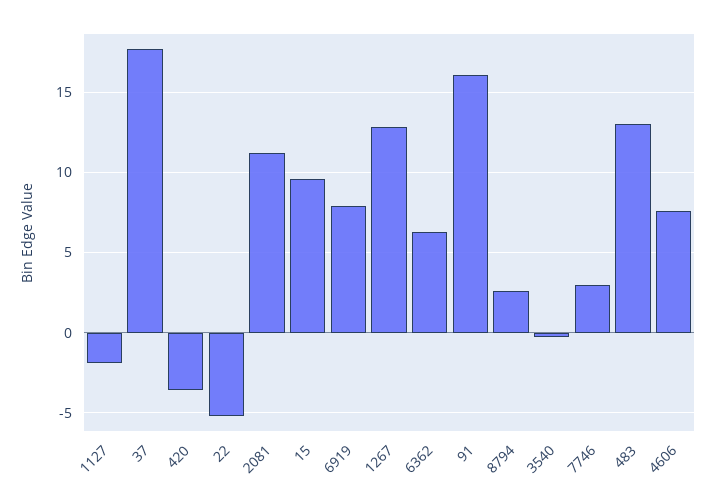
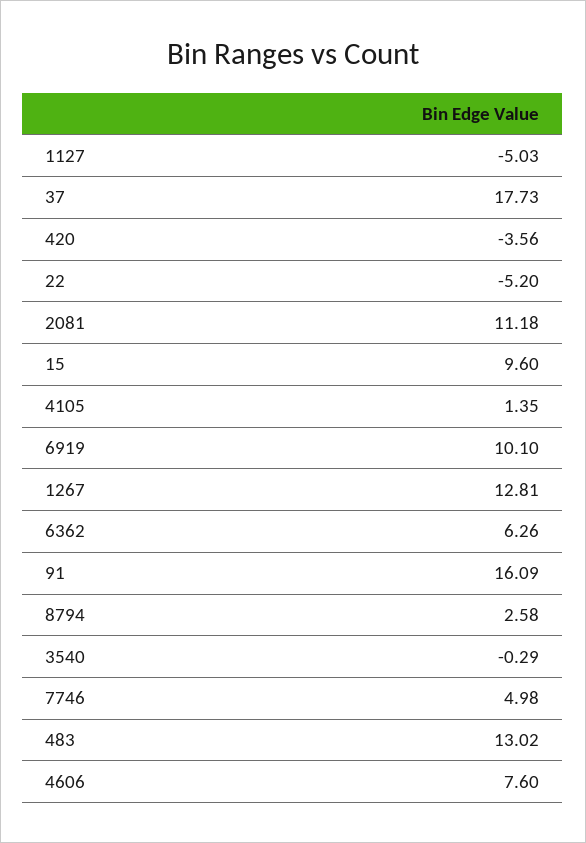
  {
-   "1127": -2,
+   "1127": -5.03,
    "37": 17.73,
    "420": -3.56,
    "22": -5.2,
    "2081": 11.18,
    "15": 9.6,
-   "6919": 8,
+   "6919": 10.1,
    "1267": 12.81,
    "6362": 6.26,
    "91": 16.09,
    "8794": 2.58,
    "3540": -0.29,
-   "7746": 3,
+   "7746": 4.98,
    "483": 13.02,
-   "4606": 7.6
+   "4606": 7.6,
+   "4105": 1.35
  }

